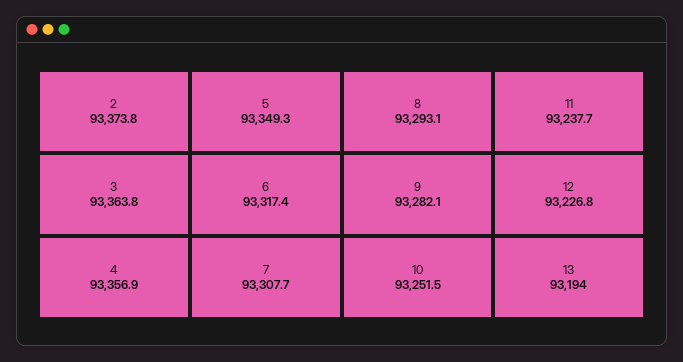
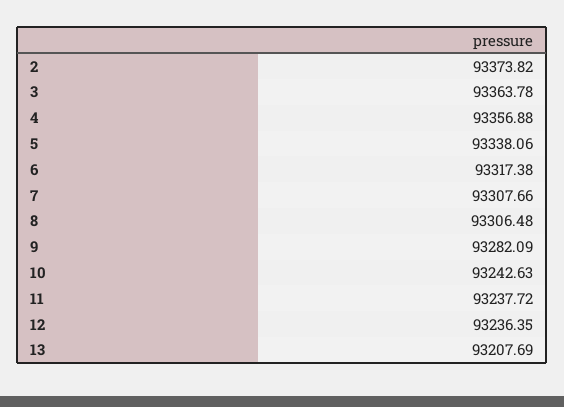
  {
    "2": 93373.82,
    "3": 93363.78,
    "4": 93356.88,
-   "5": 93349.3,
+   "5": 93338.06,
    "6": 93317.38,
    "7": 93307.66,
-   "8": 93293.1,
+   "8": 93306.48,
    "9": 93282.09,
-   "10": 93251.5,
+   "10": 93242.63,
    "11": 93237.72,
-   "12": 93226.8,
+   "12": 93236.35,
-   "13": 93194
+   "13": 93207.69
  }

